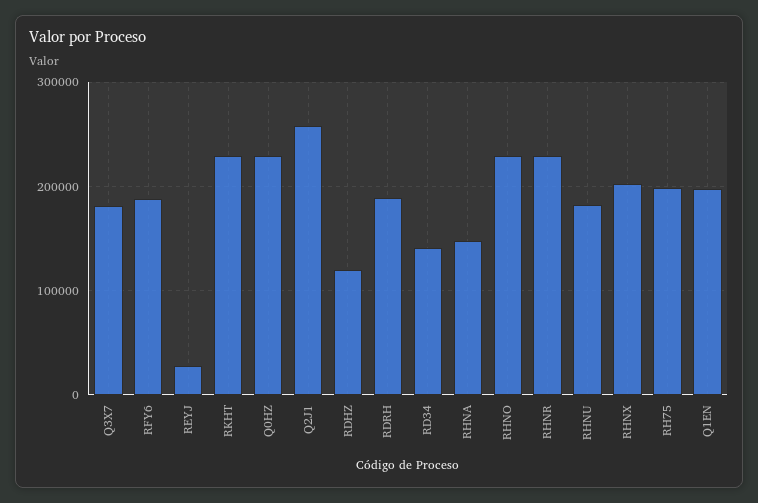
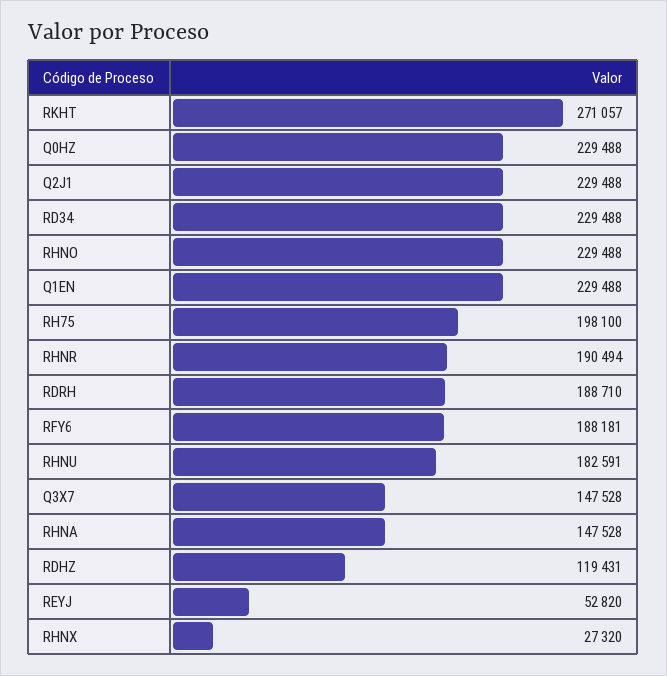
  {
-   "Q3X7": 180000,
+   "Q3X7": 147528,
    "RFY6": 188181,
-   "REYJ": 30000,
+   "REYJ": 52820,
-   "RKHT": 230000,
+   "RKHT": 271057,
    "Q0HZ": 229488,
-   "Q2J1": 260000,
+   "Q2J1": 229488,
    "RDHZ": 119431,
    "RDRH": 188710,
-   "RD34": 140000,
+   "RD34": 229488,
    "RHNA": 147528,
    "RHNO": 229488,
-   "RHNR": 230000,
+   "RHNR": 190494,
    "RHNU": 182591,
-   "RHNX": 200000,
+   "RHNX": 27320,
    "RH75": 198100,
-   "Q1EN": 200000
+   "Q1EN": 229488
  }

